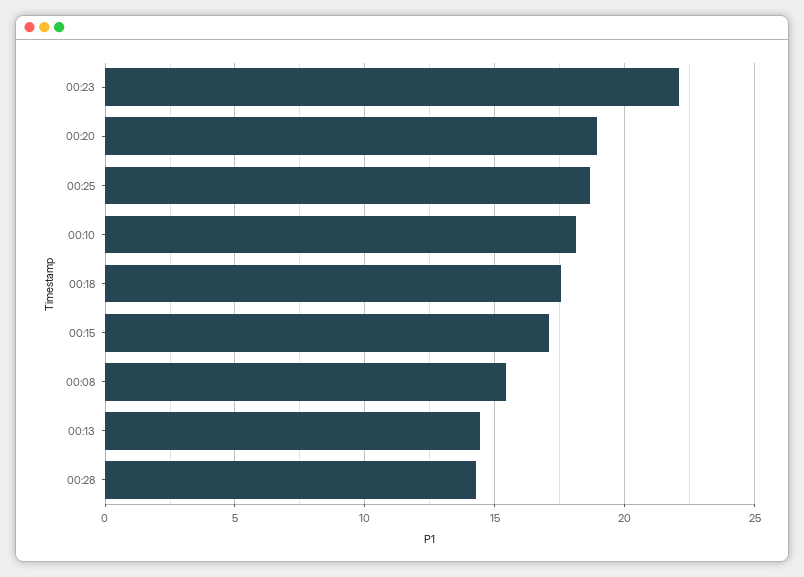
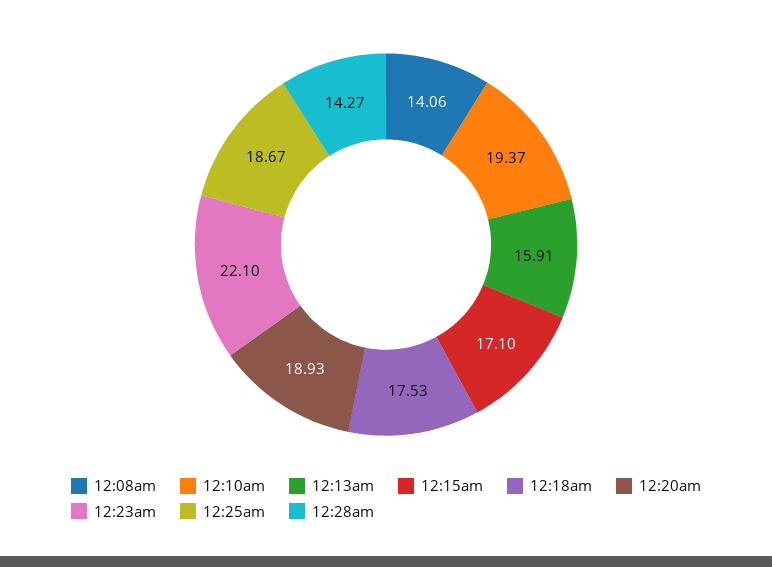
  {
    "00:23": 22.1,
    "00:20": 18.93,
    "00:25": 18.67,
-   "00:10": 18,
+   "00:10": 19.37,
    "00:18": 17.53,
    "00:15": 17.1,
-   "00:08": 15.5,
+   "00:08": 14.06,
-   "00:13": 14.5,
+   "00:13": 15.91,
    "00:28": 14.27
  }

